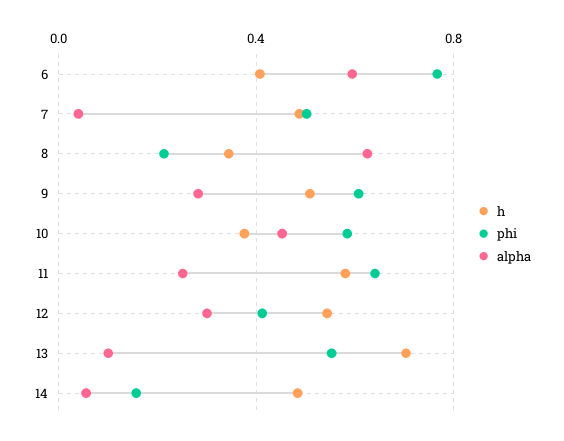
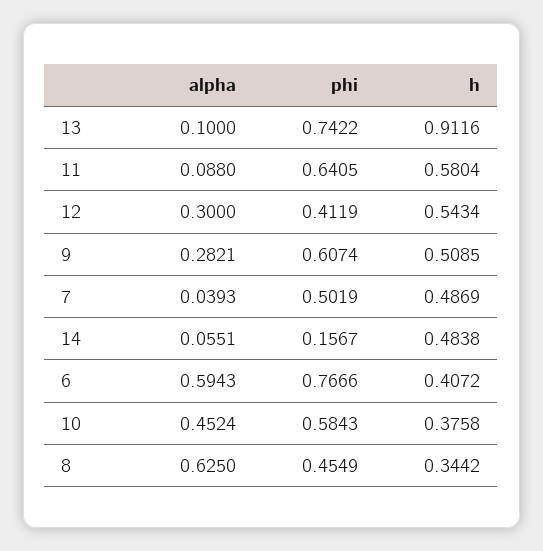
  {
    "h": {
      "6": 0.4072,
      "7": 0.4869,
      "8": 0.3442,
      "9": 0.5085,
      "10": 0.3758,
      "11": 0.5804,
      "12": 0.5434,
-     "13": 0.7,
+     "13": 0.9116,
      "14": 0.4838
    },
    "phi": {
      "6": 0.7666,
      "7": 0.5019,
-     "8": 0.2,
+     "8": 0.4549,
      "9": 0.6074,
      "10": 0.5843,
      "11": 0.6405,
      "12": 0.4119,
-     "13": 0.55,
+     "13": 0.7422,
      "14": 0.1567
    },
    "alpha": {
      "6": 0.5943,
      "7": 0.0393,
      "8": 0.625,
      "9": 0.2821,
      "10": 0.4524,
-     "11": 0.25,
+     "11": 0.088,
      "12": 0.3,
      "13": 0.1,
      "14": 0.0551
    }
  }

